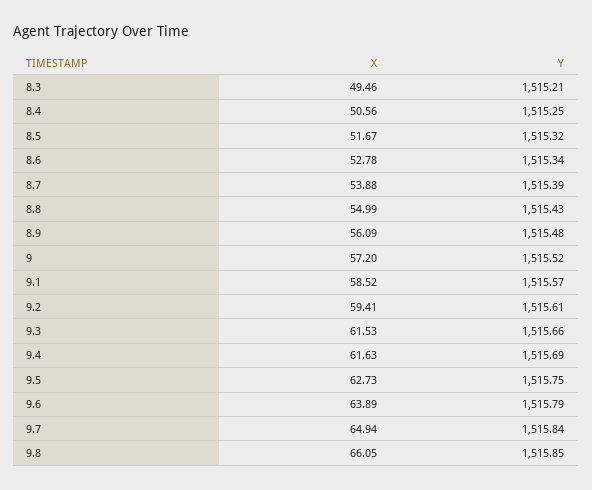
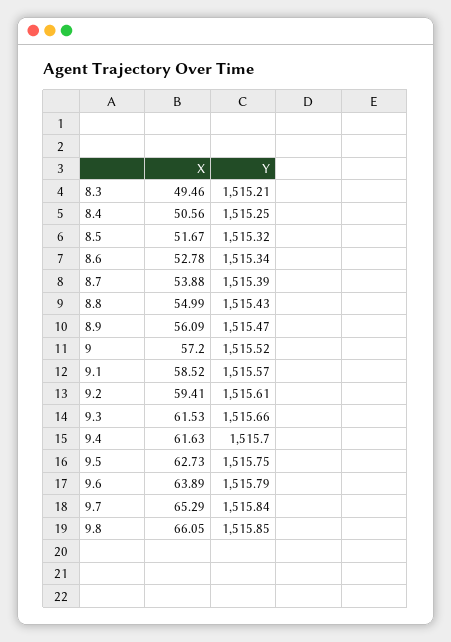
  {
    "X": {
      "8.3": 49.46,
      "8.4": 50.56,
      "8.5": 51.67,
      "8.6": 52.78,
      "8.7": 53.88,
      "8.8": 54.99,
      "8.9": 56.09,
      "9": 57.2,
      "9.1": 58.52,
      "9.2": 59.41,
      "9.3": 61.53,
      "9.4": 61.63,
      "9.5": 62.73,
      "9.6": 63.89,
-     "9.7": 64.94,
+     "9.7": 65.29,
      "9.8": 66.05
    },
    "Y": {
      "8.3": 1515.21,
      "8.4": 1515.25,
      "8.5": 1515.32,
      "8.6": 1515.34,
      "8.7": 1515.39,
      "8.8": 1515.43,
-     "8.9": 1515.48,
+     "8.9": 1515.47,
      "9": 1515.52,
      "9.1": 1515.57,
      "9.2": 1515.61,
      "9.3": 1515.66,
-     "9.4": 1515.69,
+     "9.4": 1515.7,
      "9.5": 1515.75,
      "9.6": 1515.79,
      "9.7": 1515.84,
      "9.8": 1515.85
    }
  }

